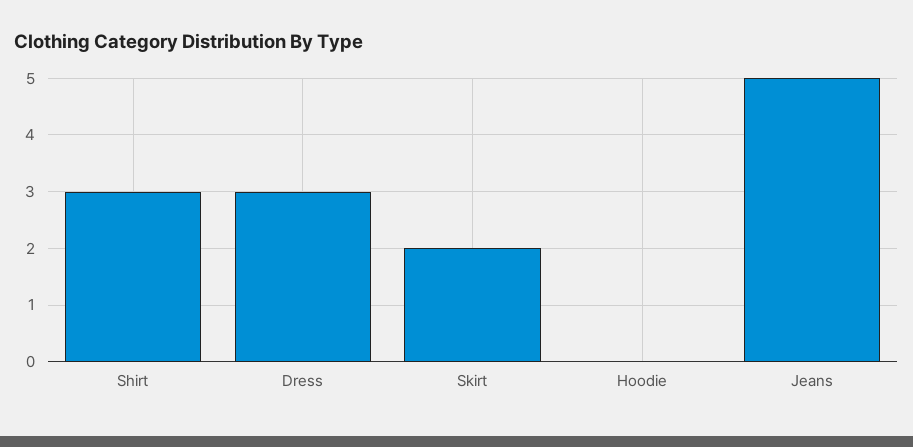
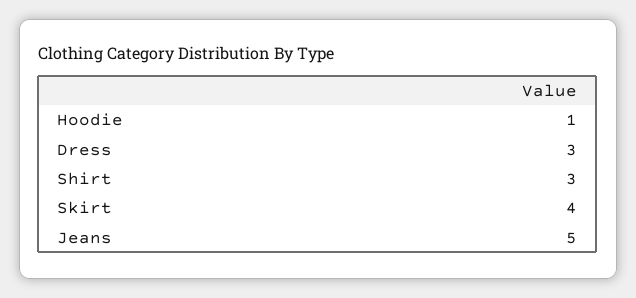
  {
    "Shirt": 3,
    "Dress": 3,
-   "Skirt": 2,
+   "Skirt": 4,
-   "Hoodie": 0,
+   "Hoodie": 1,
    "Jeans": 5
  }

